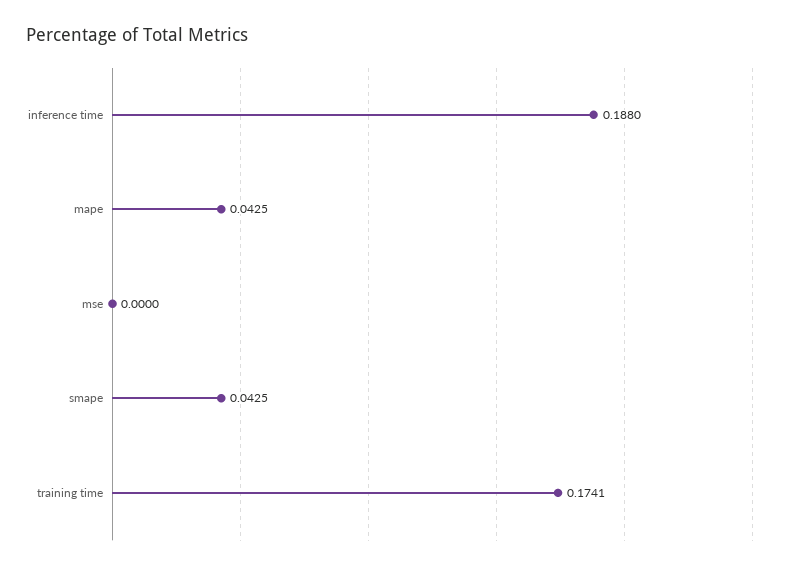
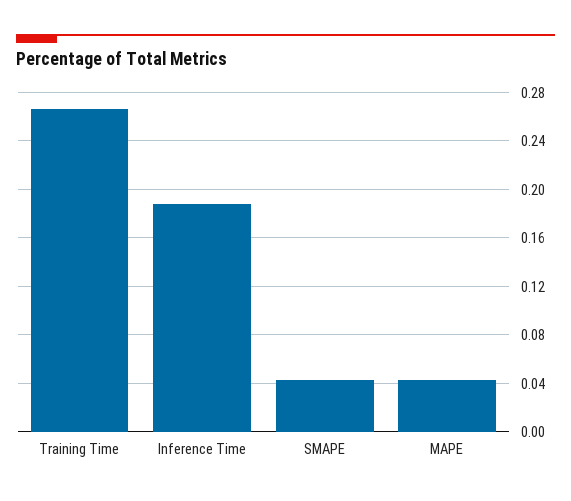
  {
    "inference time": 0.188,
    "mape": 0.0425,
-   "mse": 0,
    "smape": 0.0425,
-   "training time": 0.1741
+   "training time": 0.265
  }

